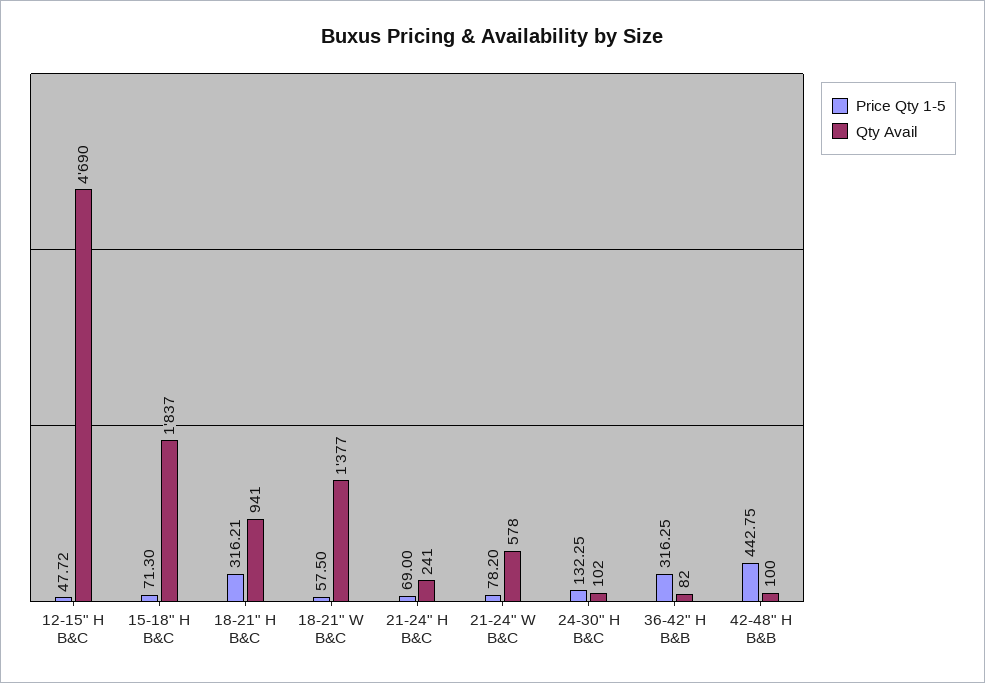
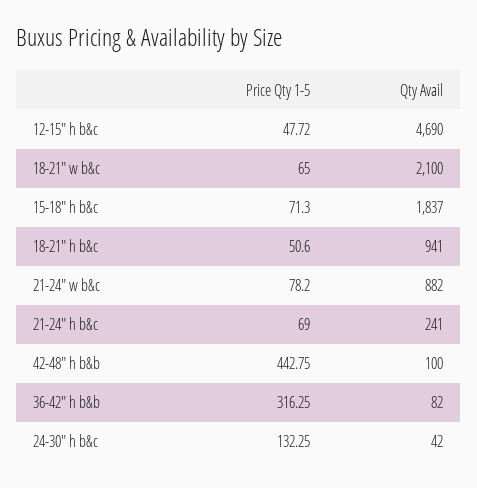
  {
    "Price Qty 1-5": {
      "12-15\" H B&C": 47.72,
      "15-18\" H B&C": 71.3,
-     "18-21\" H B&C": 316.21,
+     "18-21\" H B&C": 50.6,
-     "18-21\" W B&C": 57.5,
+     "18-21\" W B&C": 65,
      "21-24\" H B&C": 69,
      "21-24\" W B&C": 78.2,
      "24-30\" H B&C": 132.25,
      "36-42\" H B&B": 316.25,
      "42-48\" H B&B": 442.75
    },
    "Qty Avail": {
      "12-15\" H B&C": 4690,
      "15-18\" H B&C": 1837,
      "18-21\" H B&C": 941,
-     "18-21\" W B&C": 1377,
+     "18-21\" W B&C": 2100,
      "21-24\" H B&C": 241,
-     "21-24\" W B&C": 578,
+     "21-24\" W B&C": 882,
-     "24-30\" H B&C": 102,
+     "24-30\" H B&C": 42,
      "36-42\" H B&B": 82,
      "42-48\" H B&B": 100
    }
  }

